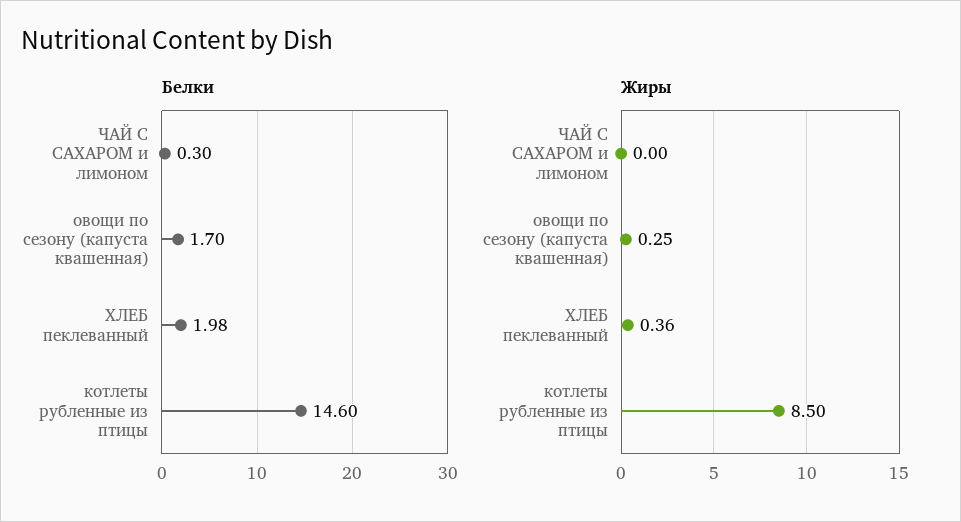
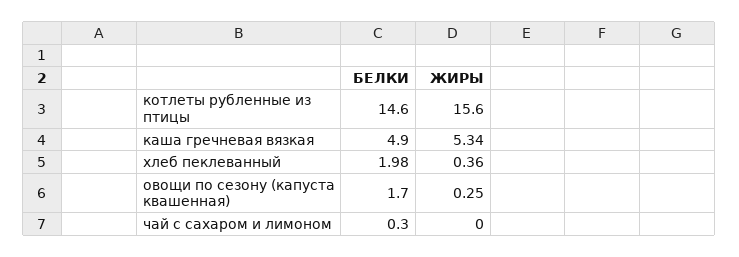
  {
    "Белки": {
      "ЧАЙ С САХАРОМ и лимоном": 0.3,
      "овощи по сезону (капуста квашенная)": 1.7,
      "ХЛЕБ пеклеванный": 1.98,
-     "котлеты рубленные из птицы": 14.6
+     "котлеты рубленные из птицы": 14.6,
+     "каша гречневая вязкая": 4.9
    },
    "Жиры": {
      "ЧАЙ С САХАРОМ и лимоном": 0,
      "овощи по сезону (капуста квашенная)": 0.25,
      "ХЛЕБ пеклеванный": 0.36,
-     "котлеты рубленные из птицы": 8.5
+     "котлеты рубленные из птицы": 15.6,
+     "каша гречневая вязкая": 5.34
    }
  }

